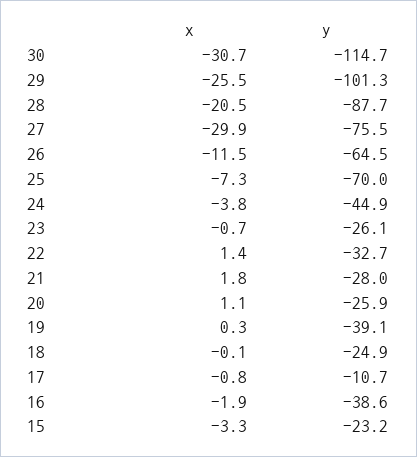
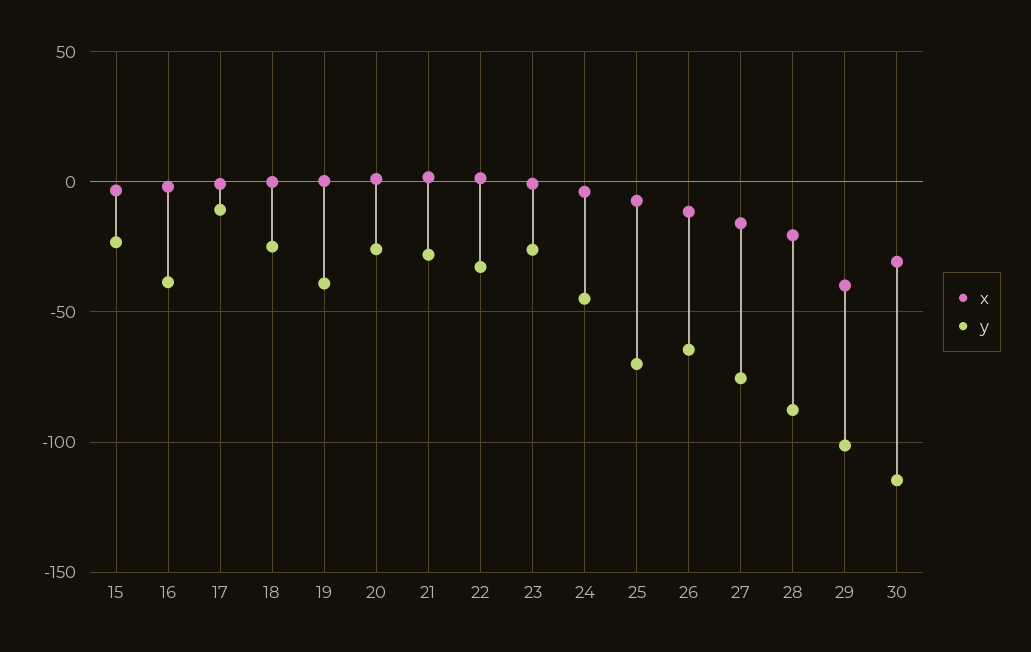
  {
    "x": {
      "30": -30.7,
-     "29": -25.5,
+     "29": -40,
      "28": -20.5,
-     "27": -29.9,
+     "27": -15,
      "26": -11.5,
      "25": -7.3,
      "24": -3.8,
      "23": -0.7,
      "22": 1.4,
      "21": 1.8,
      "20": 1.1,
      "19": 0.3,
      "18": -0.1,
      "17": -0.8,
      "16": -1.9,
      "15": -3.3
    },
    "y": {
      "30": -114.7,
      "29": -101.3,
      "28": -87.7,
      "27": -75.5,
      "26": -64.5,
      "25": -70,
      "24": -44.9,
      "23": -26.1,
      "22": -32.7,
      "21": -28,
      "20": -25.9,
      "19": -39.1,
      "18": -24.9,
      "17": -10.7,
      "16": -38.6,
      "15": -23.2
    }
  }

